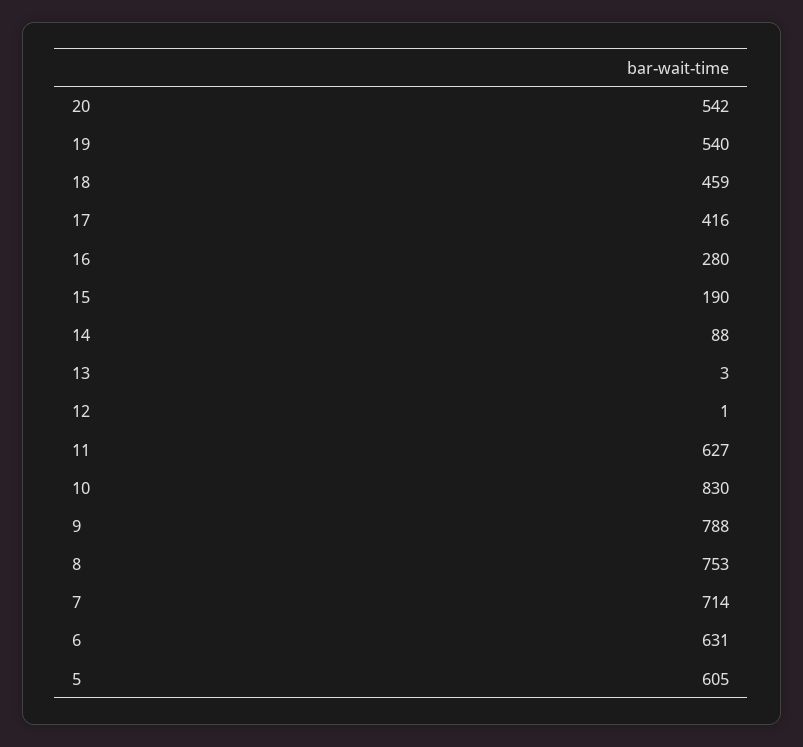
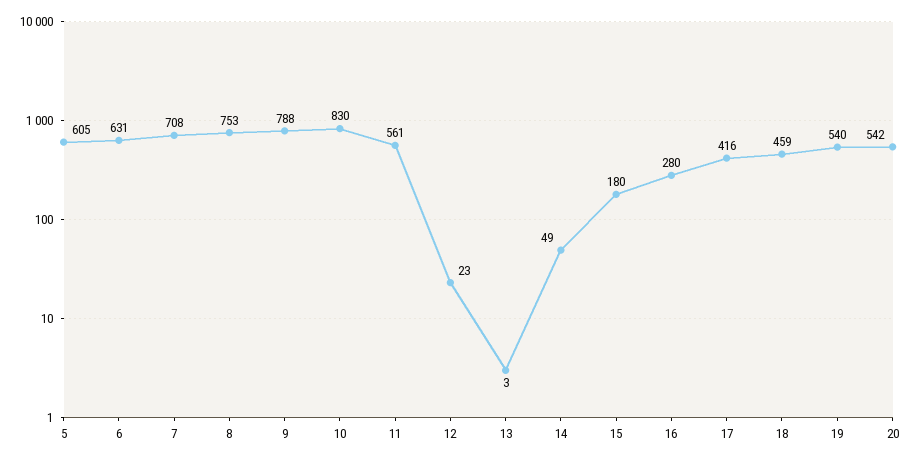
  {
    "20": 542,
    "19": 540,
    "18": 459,
    "17": 416,
    "16": 280,
-   "15": 190,
+   "15": 180,
-   "14": 88,
+   "14": 49,
    "13": 3,
-   "12": 1,
+   "12": 23,
-   "11": 627,
+   "11": 561,
    "10": 830,
    "9": 788,
    "8": 753,
-   "7": 714,
+   "7": 708,
    "6": 631,
    "5": 605
  }

